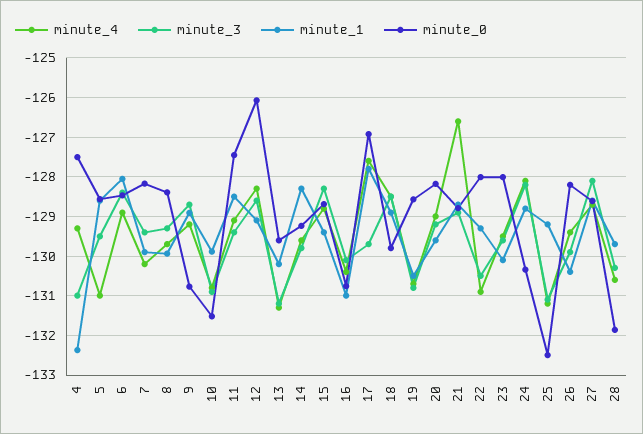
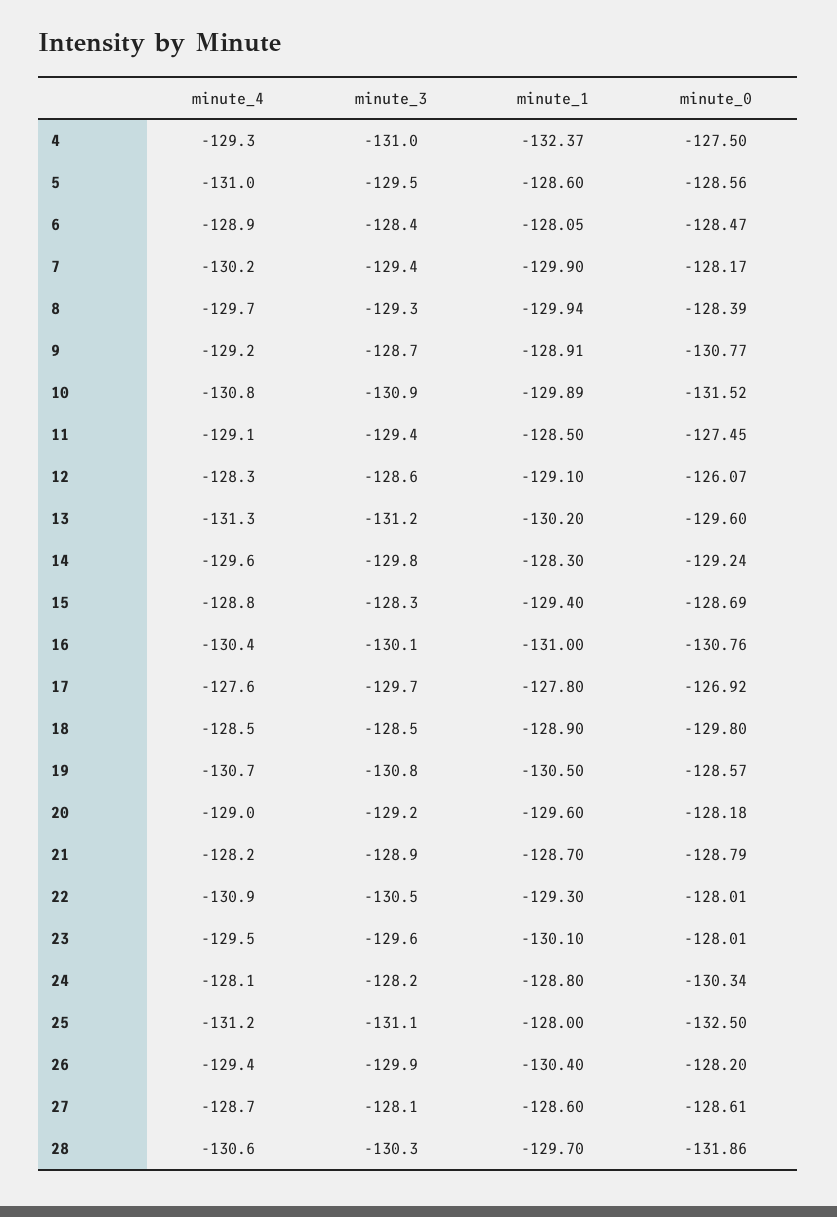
  {
    "minute_4": {
      "4": -129.3,
      "5": -131,
      "6": -128.9,
      "7": -130.2,
      "8": -129.7,
      "9": -129.2,
      "10": -130.8,
      "11": -129.1,
      "12": -128.3,
      "13": -131.3,
      "14": -129.6,
      "15": -128.8,
      "16": -130.4,
      "17": -127.6,
      "18": -128.5,
      "19": -130.7,
      "20": -129,
-     "21": -126.6,
+     "21": -128.2,
      "22": -130.9,
      "23": -129.5,
      "24": -128.1,
      "25": -131.2,
      "26": -129.4,
      "27": -128.7,
      "28": -130.6
    },
    "minute_3": {
      "4": -131,
      "5": -129.5,
      "6": -128.4,
      "7": -129.4,
      "8": -129.3,
      "9": -128.7,
      "10": -130.9,
      "11": -129.4,
      "12": -128.6,
      "13": -131.2,
      "14": -129.8,
      "15": -128.3,
      "16": -130.1,
      "17": -129.7,
      "18": -128.5,
      "19": -130.8,
      "20": -129.2,
      "21": -128.9,
      "22": -130.5,
      "23": -129.6,
      "24": -128.2,
      "25": -131.1,
      "26": -129.9,
      "27": -128.1,
      "28": -130.3
    },
    "minute_1": {
      "4": -132.37,
      "5": -128.6,
      "6": -128.05,
      "7": -129.9,
      "8": -129.94,
      "9": -128.91,
      "10": -129.89,
      "11": -128.5,
      "12": -129.1,
      "13": -130.2,
      "14": -128.3,
      "15": -129.4,
      "16": -131,
      "17": -127.8,
      "18": -128.9,
      "19": -130.5,
      "20": -129.6,
      "21": -128.7,
      "22": -129.3,
      "23": -130.1,
      "24": -128.8,
-     "25": -129.2,
+     "25": -128,
      "26": -130.4,
      "27": -128.6,
      "28": -129.7
    },
    "minute_0": {
      "4": -127.5,
      "5": -128.56,
      "6": -128.47,
      "7": -128.17,
      "8": -128.39,
      "9": -130.77,
      "10": -131.52,
      "11": -127.45,
      "12": -126.07,
      "13": -129.6,
      "14": -129.24,
      "15": -128.69,
      "16": -130.76,
      "17": -126.92,
      "18": -129.8,
      "19": -128.57,
      "20": -128.18,
      "21": -128.79,
      "22": -128.01,
      "23": -128.01,
      "24": -130.34,
      "25": -132.5,
      "26": -128.2,
      "27": -128.61,
      "28": -131.86
    }
  }

